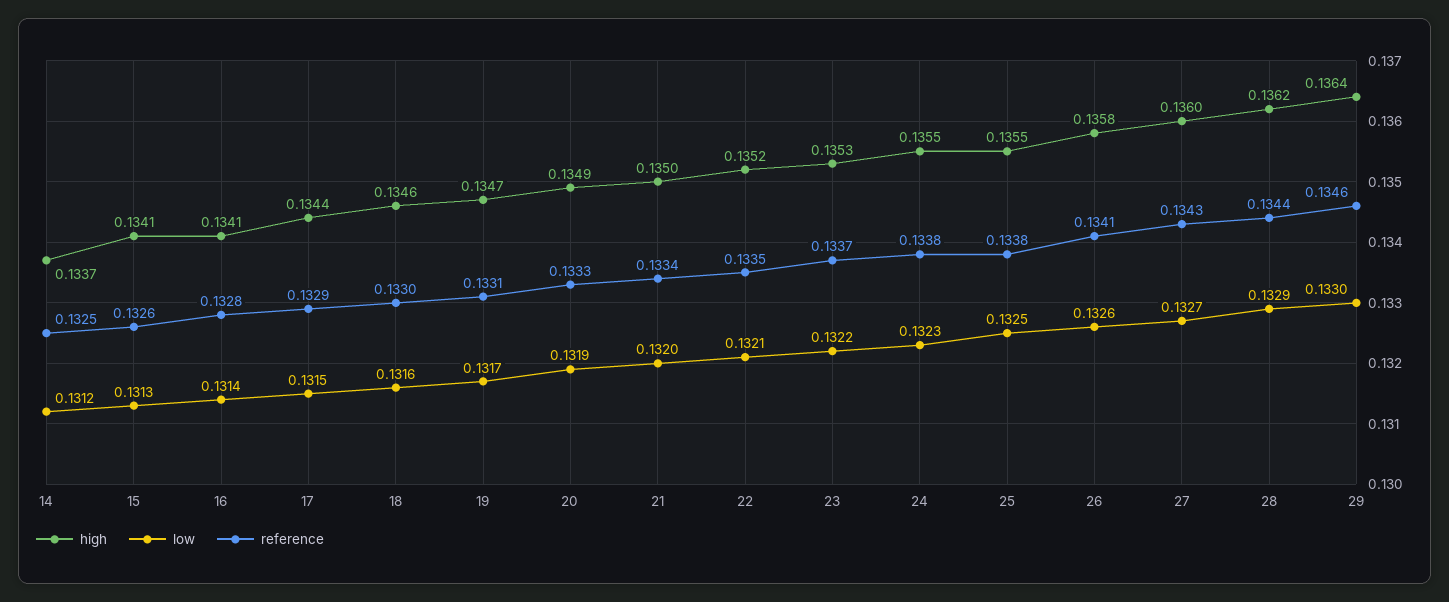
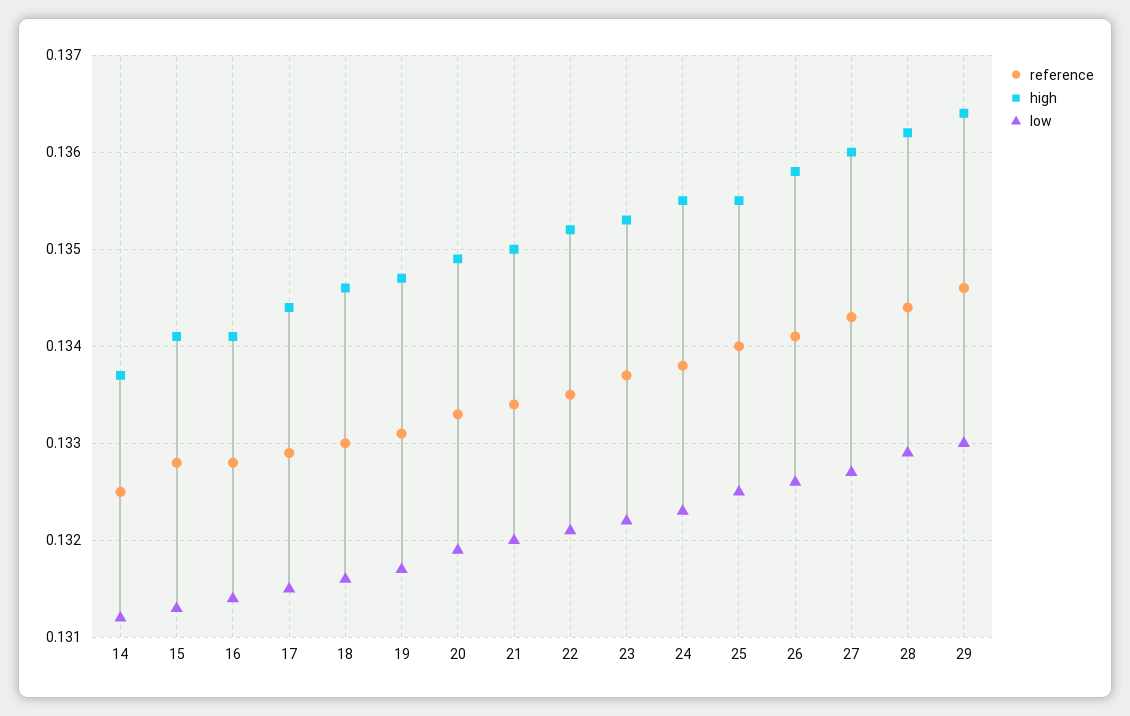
  {
    "high": {
      "14": 0.1337,
      "15": 0.1341,
      "16": 0.1341,
      "17": 0.1344,
      "18": 0.1346,
      "19": 0.1347,
      "20": 0.1349,
      "21": 0.135,
      "22": 0.1352,
      "23": 0.1353,
      "24": 0.1355,
      "25": 0.1355,
      "26": 0.1358,
      "27": 0.136,
      "28": 0.1362,
      "29": 0.1364
    },
    "low": {
      "14": 0.1312,
      "15": 0.1313,
      "16": 0.1314,
      "17": 0.1315,
      "18": 0.1316,
      "19": 0.1317,
      "20": 0.1319,
      "21": 0.132,
      "22": 0.1321,
      "23": 0.1322,
      "24": 0.1323,
      "25": 0.1325,
      "26": 0.1326,
      "27": 0.1327,
      "28": 0.1329,
      "29": 0.133
    },
    "reference": {
      "14": 0.1325,
-     "15": 0.1326,
+     "15": 0.1328,
      "16": 0.1328,
      "17": 0.1329,
      "18": 0.133,
      "19": 0.1331,
      "20": 0.1333,
      "21": 0.1334,
      "22": 0.1335,
      "23": 0.1337,
      "24": 0.1338,
-     "25": 0.1338,
+     "25": 0.134,
      "26": 0.1341,
      "27": 0.1343,
      "28": 0.1344,
      "29": 0.1346
    }
  }

